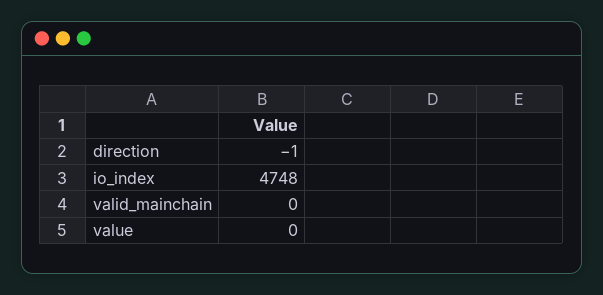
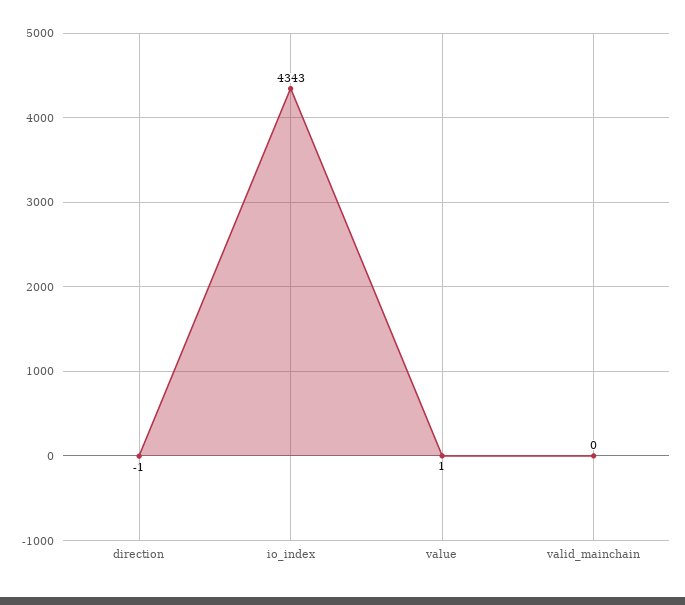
  {
    "direction": -1,
-   "io_index": 4748,
+   "io_index": 4343,
    "valid_mainchain": 0,
-   "value": 0
+   "value": 1
  }

